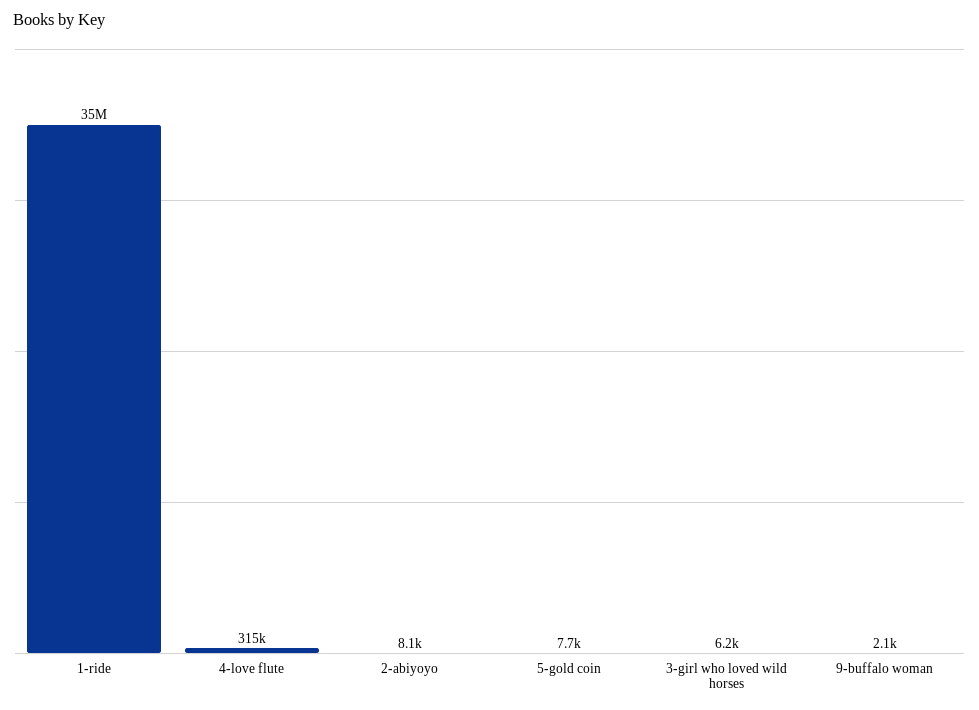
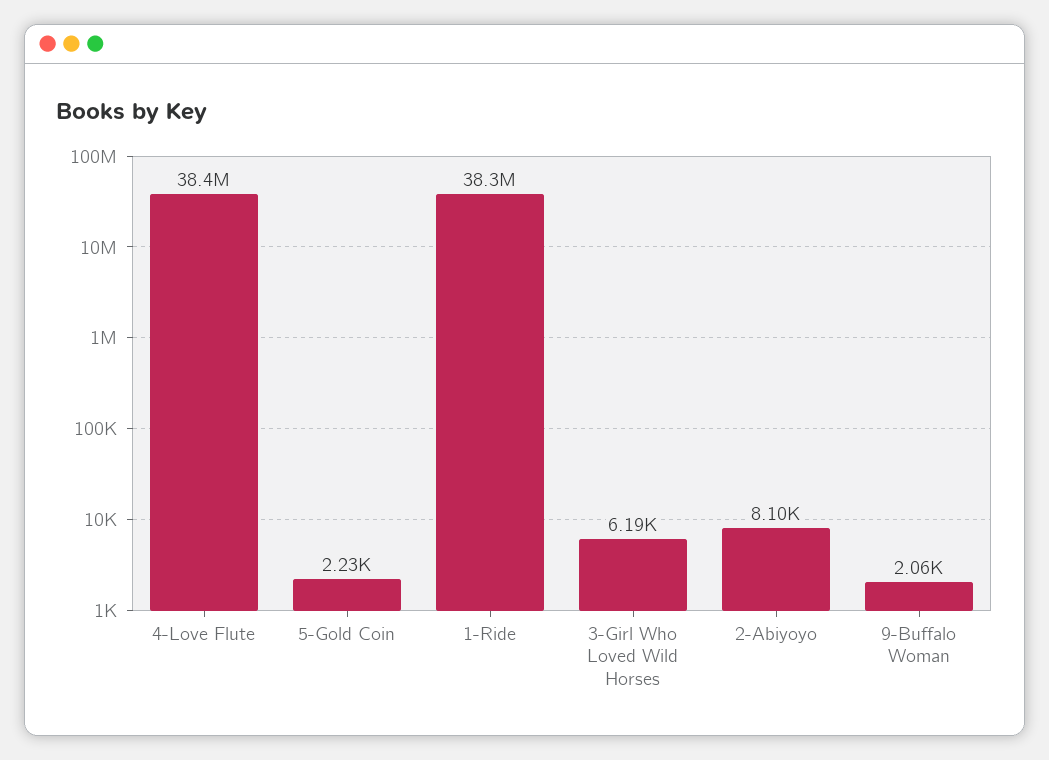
  {
-   "1-ride": 35000000,
+   "1-ride": 38300000,
-   "4-love flute": 315000,
+   "4-love flute": 38400000,
    "2-abiyoyo": 8100,
-   "5-gold coin": 7700,
+   "5-gold coin": 2230,
    "3-girl who loved wild horses": 6190,
    "9-buffalo woman": 2060
  }

